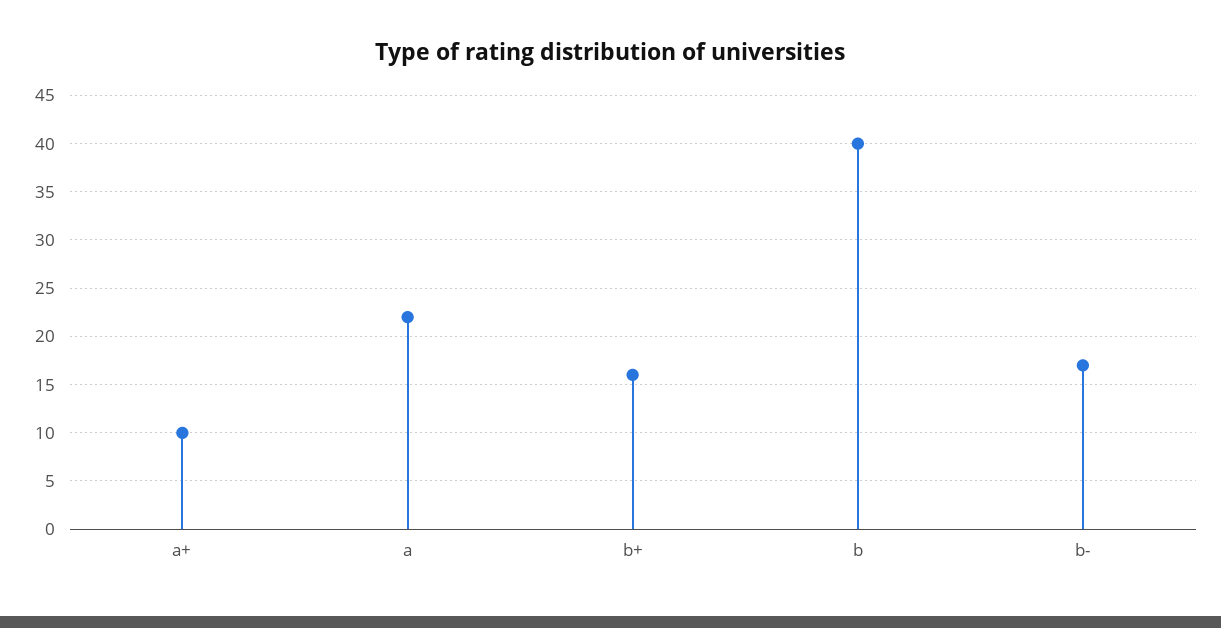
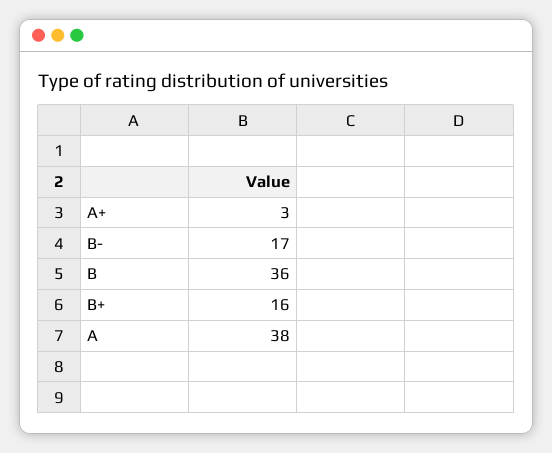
  {
-   "a+": 10,
+   "a+": 3,
-   "a": 22,
+   "a": 38,
    "b+": 16,
-   "b": 40,
+   "b": 36,
    "b-": 17
  }

